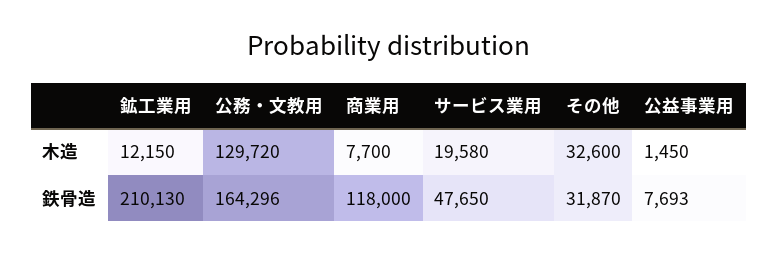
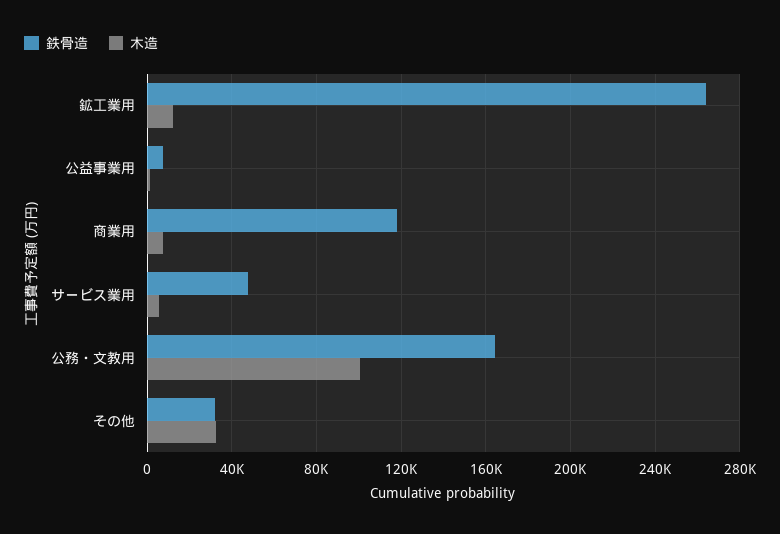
  {
    "木造": {
      "鉱工業用": 12150,
-     "公務・文教用": 129720,
+     "公務・文教用": 100000,
      "商業用": 7700,
-     "サービス業用": 19580,
+     "サービス業用": 5000,
      "その他": 32600,
      "公益事業用": 1450
    },
    "鉄骨造": {
-     "鉱工業用": 210130,
+     "鉱工業用": 265000,
      "公務・文教用": 164296,
      "商業用": 118000,
      "サービス業用": 47650,
      "その他": 31870,
      "公益事業用": 7693
    }
  }

